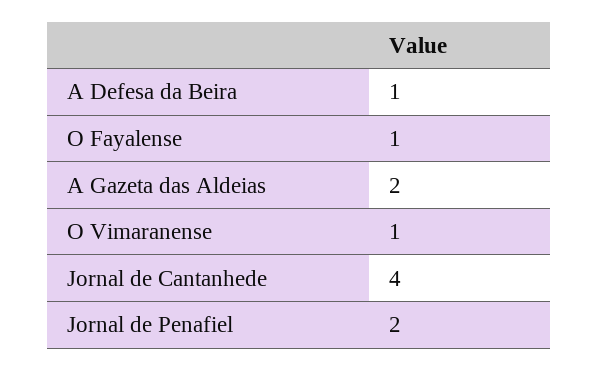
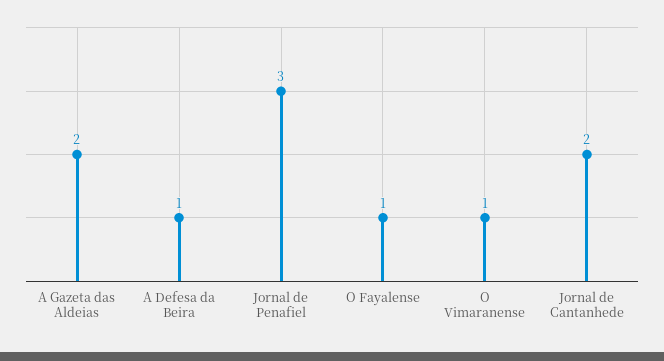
  {
    "A Defesa da Beira": 1,
    "O Fayalense": 1,
    "A Gazeta das Aldeias": 2,
    "O Vimaranense": 1,
-   "Jornal de Cantanhede": 4,
+   "Jornal de Cantanhede": 2,
-   "Jornal de Penafiel": 2
+   "Jornal de Penafiel": 3
  }

